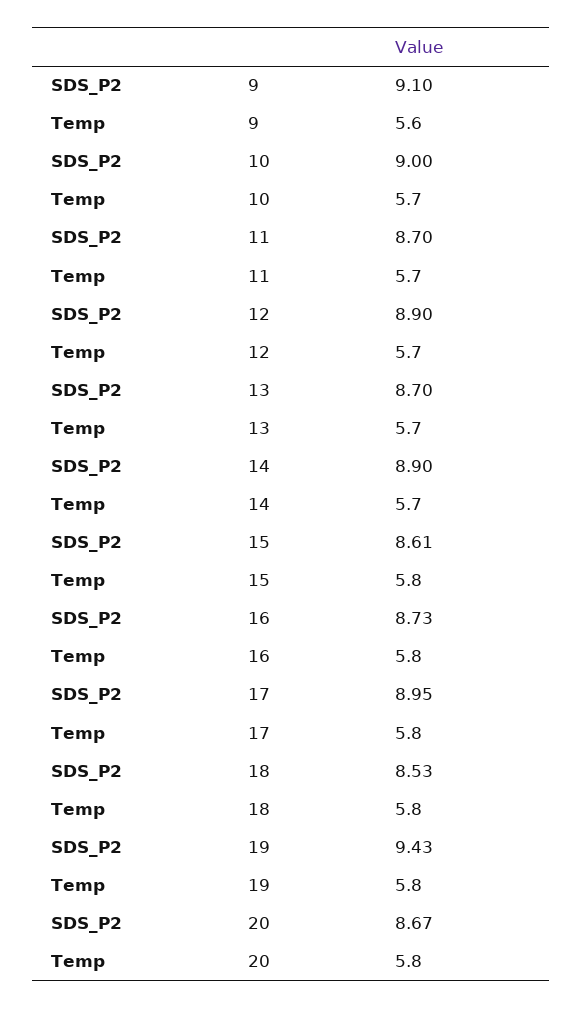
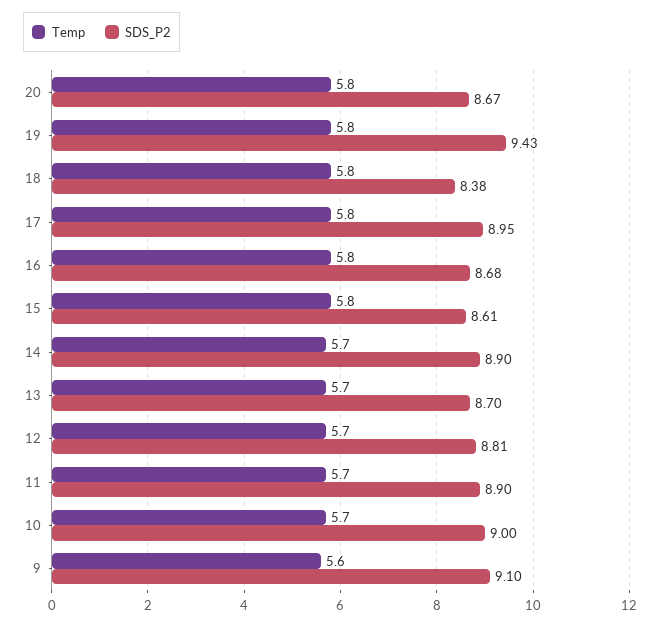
  {
    "SDS_P2": {
      "9": 9.1,
      "10": 9,
-     "11": 8.7,
+     "11": 8.9,
-     "12": 8.9,
+     "12": 8.81,
      "13": 8.7,
      "14": 8.9,
      "15": 8.61,
-     "16": 8.73,
+     "16": 8.68,
      "17": 8.95,
-     "18": 8.53,
+     "18": 8.38,
      "19": 9.43,
      "20": 8.67
    },
    "Temp": {
      "9": 5.6,
      "10": 5.7,
      "11": 5.7,
      "12": 5.7,
      "13": 5.7,
      "14": 5.7,
      "15": 5.8,
      "16": 5.8,
      "17": 5.8,
      "18": 5.8,
      "19": 5.8,
      "20": 5.8
    }
  }

